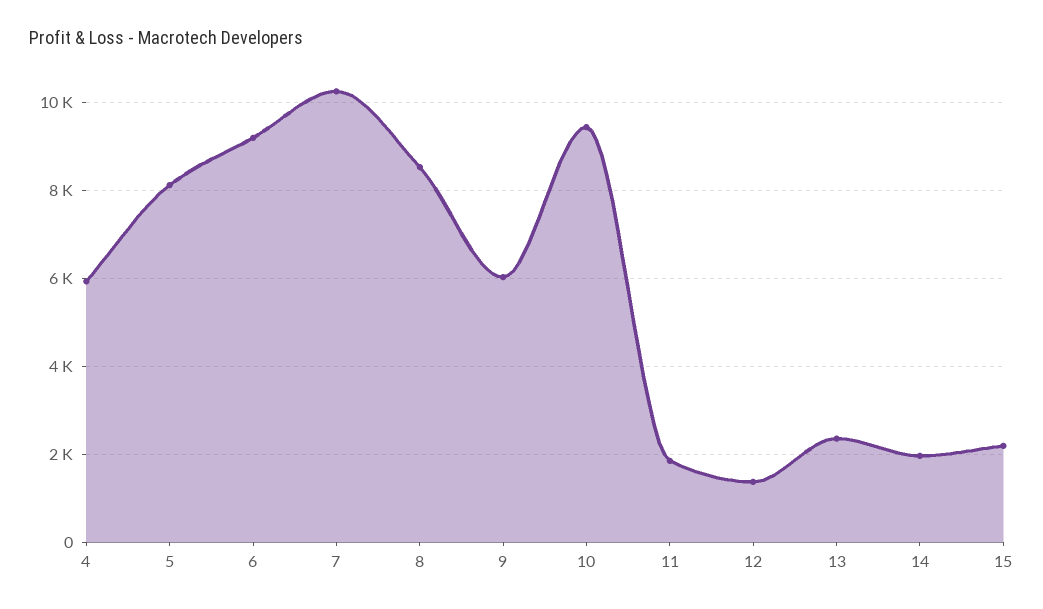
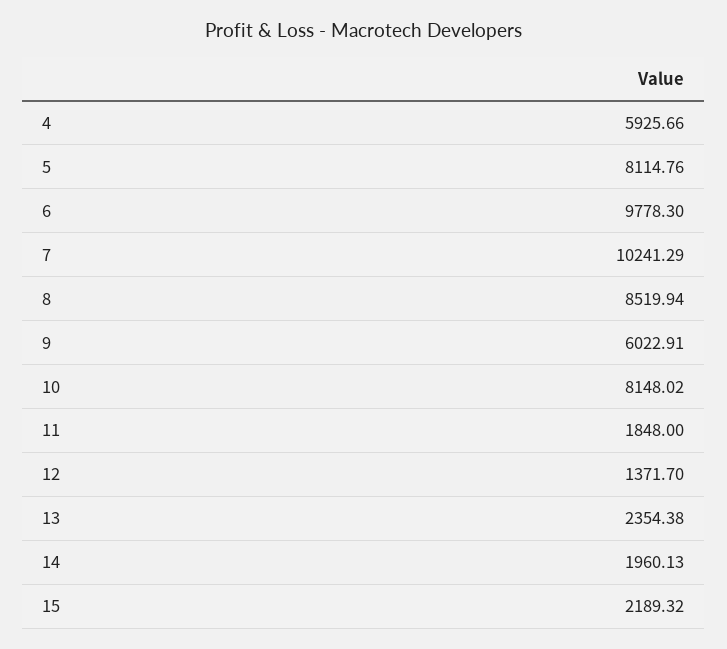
  {
    "4": 5925.66,
    "5": 8114.76,
-   "6": 9200,
+   "6": 9778.3,
    "7": 10241.29,
    "8": 8519.94,
    "9": 6022.91,
-   "10": 9400,
+   "10": 8148.02,
    "11": 1848,
    "12": 1371.7,
    "13": 2354.38,
    "14": 1960.13,
    "15": 2189.32
  }

